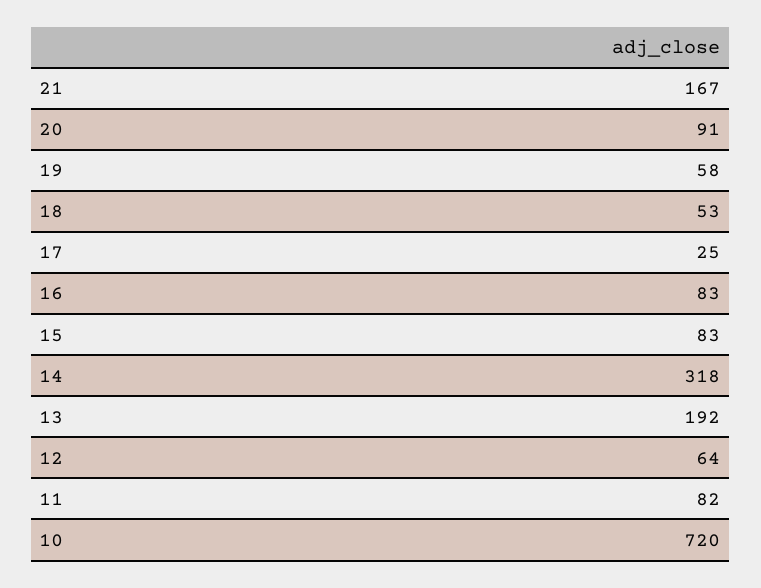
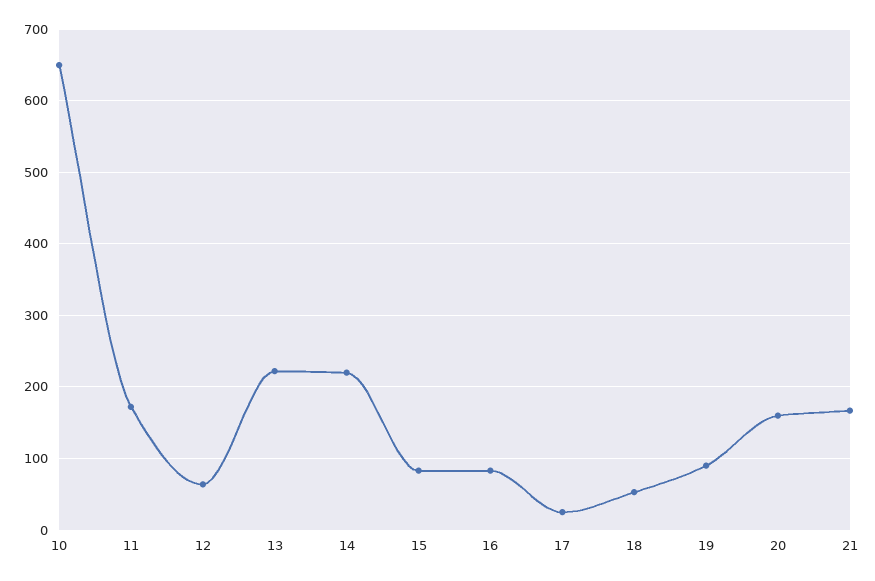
  {
    "21": 167,
-   "20": 91,
+   "20": 160,
-   "19": 58,
+   "19": 90,
    "18": 53,
    "17": 25,
    "16": 83,
    "15": 83,
-   "14": 318,
+   "14": 220,
-   "13": 192,
+   "13": 220,
    "12": 64,
-   "11": 82,
+   "11": 170,
-   "10": 720
+   "10": 650
  }

